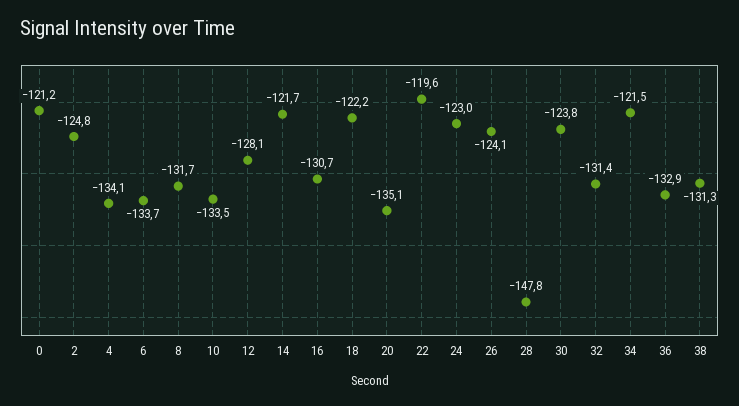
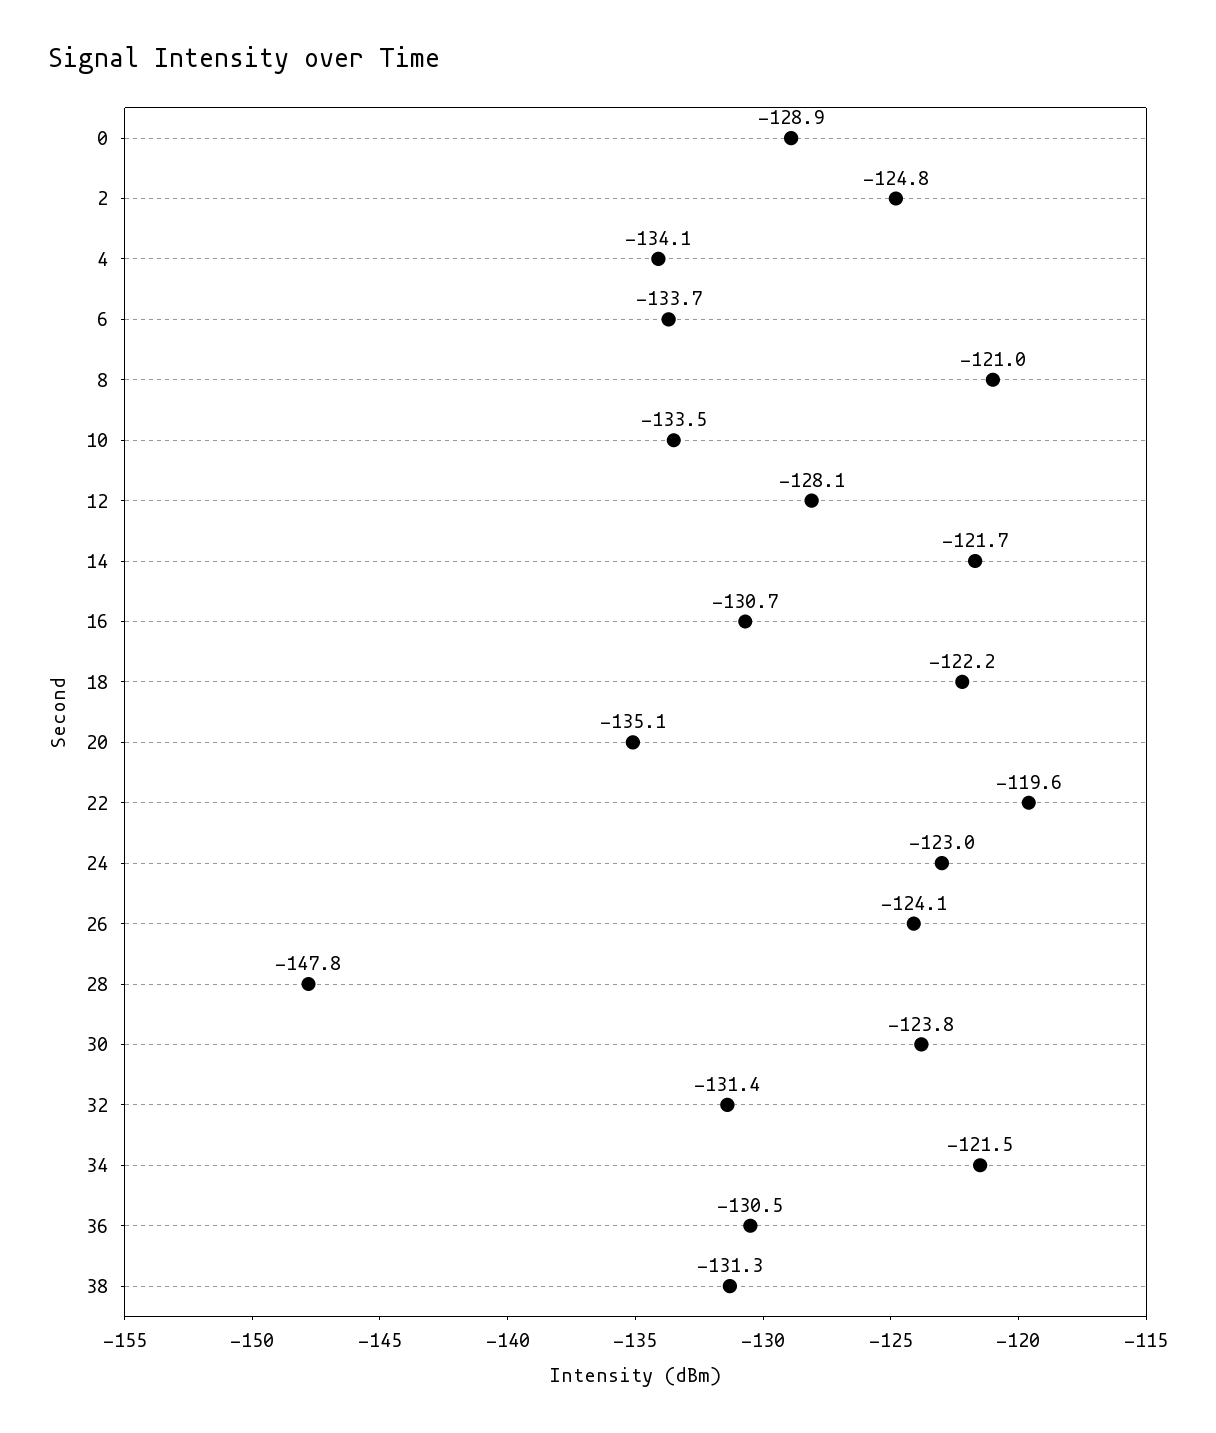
  {
-   "0": -121.2,
+   "0": -128.9,
    "2": -124.8,
    "4": -134.1,
    "6": -133.7,
-   "8": -131.7,
+   "8": -121,
    "10": -133.5,
    "12": -128.1,
    "14": -121.7,
    "16": -130.7,
    "18": -122.2,
    "20": -135.1,
    "22": -119.6,
    "24": -123,
    "26": -124.1,
    "28": -147.8,
    "30": -123.8,
    "32": -131.4,
    "34": -121.5,
-   "36": -132.9,
+   "36": -130.5,
    "38": -131.3
  }

